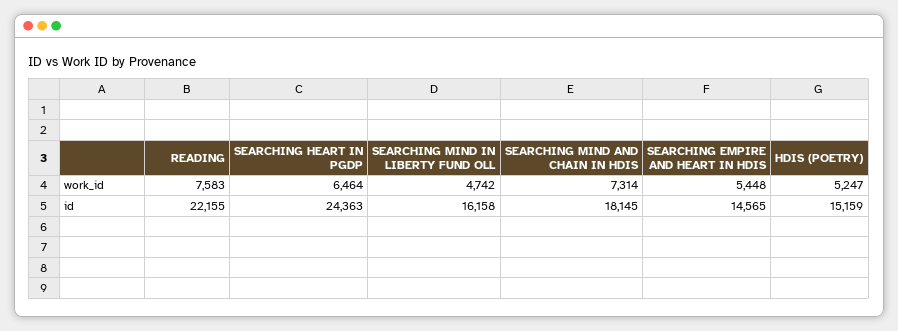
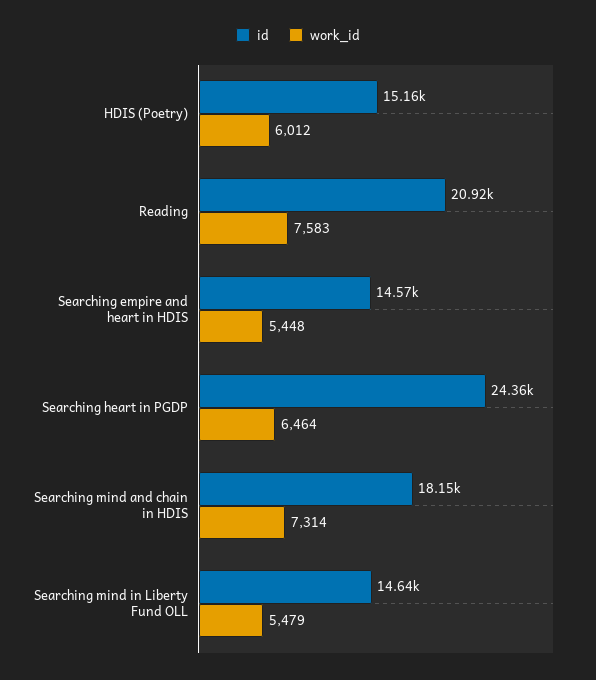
  {
    "work_id": {
      "READING": 7583,
      "SEARCHING HEART IN PGDP": 6464,
-     "SEARCHING MIND IN LIBERTY FUND OLL": 4742,
+     "SEARCHING MIND IN LIBERTY FUND OLL": 5479,
      "SEARCHING MIND AND CHAIN IN HDIS": 7314,
      "SEARCHING EMPIRE AND HEART IN HDIS": 5448,
-     "HDIS (POETRY)": 5247
+     "HDIS (POETRY)": 6012
    },
    "id": {
-     "READING": 22155,
+     "READING": 20920,
      "SEARCHING HEART IN PGDP": 24363,
-     "SEARCHING MIND IN LIBERTY FUND OLL": 16158,
+     "SEARCHING MIND IN LIBERTY FUND OLL": 14640,
      "SEARCHING MIND AND CHAIN IN HDIS": 18145,
      "SEARCHING EMPIRE AND HEART IN HDIS": 14565,
      "HDIS (POETRY)": 15159
    }
  }

